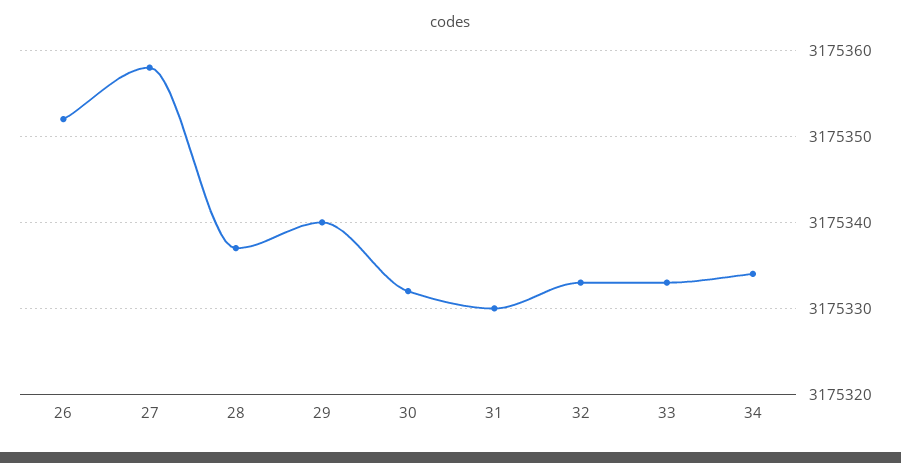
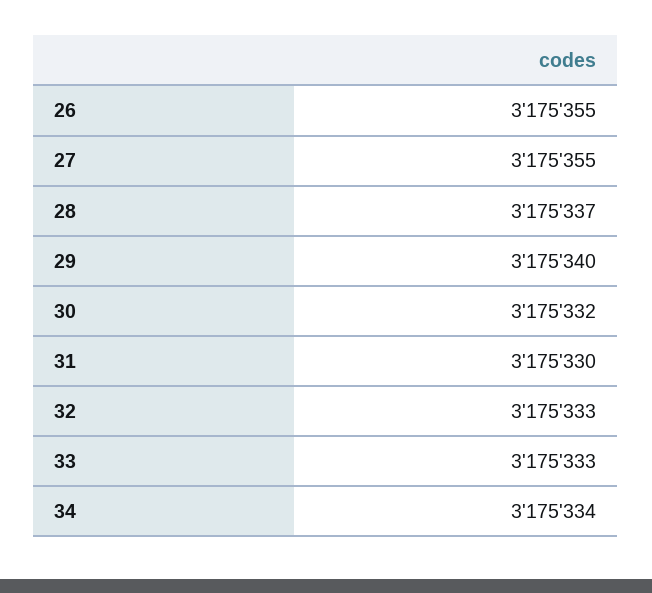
  {
-   "26": 3175352,
+   "26": 3175355,
-   "27": 3175358,
+   "27": 3175355,
    "28": 3175337,
    "29": 3175340,
    "30": 3175332,
    "31": 3175330,
    "32": 3175333,
    "33": 3175333,
    "34": 3175334
  }

